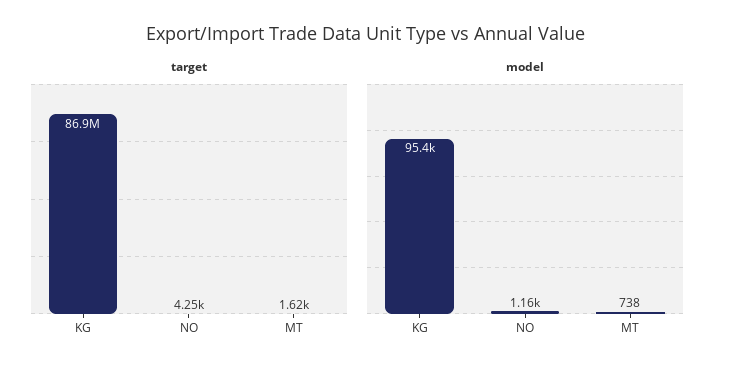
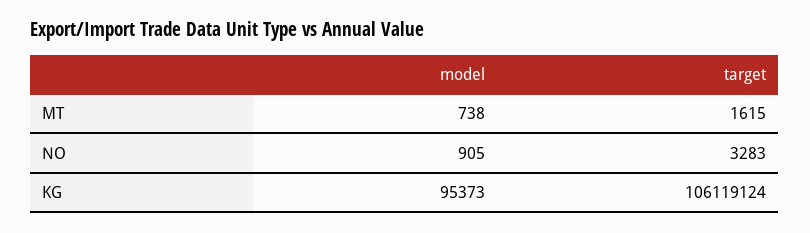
  {
    "target": {
-     "KG": 86900000,
+     "KG": 106119124,
-     "NO": 4250,
+     "NO": 3283,
      "MT": 1615
    },
    "model": {
      "KG": 95373,
-     "NO": 1160,
+     "NO": 905,
      "MT": 738
    }
  }

